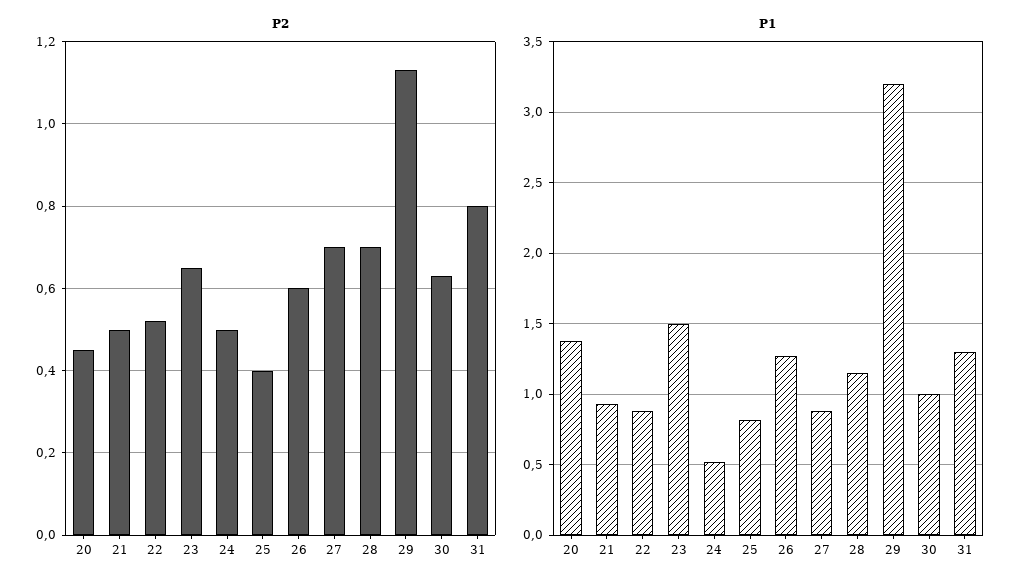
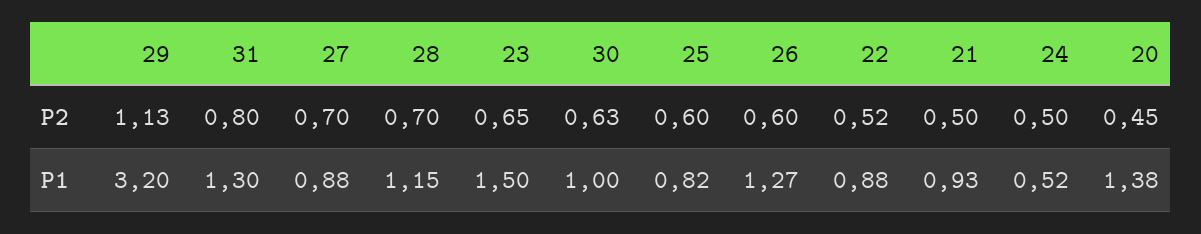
  {
    "P2": {
      "20": 0.45,
      "21": 0.5,
      "22": 0.52,
      "23": 0.65,
      "24": 0.5,
-     "25": 0.4,
+     "25": 0.6,
      "26": 0.6,
      "27": 0.7,
      "28": 0.7,
      "29": 1.13,
      "30": 0.63,
      "31": 0.8
    },
    "P1": {
      "20": 1.38,
      "21": 0.93,
      "22": 0.88,
      "23": 1.5,
      "24": 0.52,
      "25": 0.82,
      "26": 1.27,
      "27": 0.88,
      "28": 1.15,
      "29": 3.2,
      "30": 1,
      "31": 1.3
    }
  }

